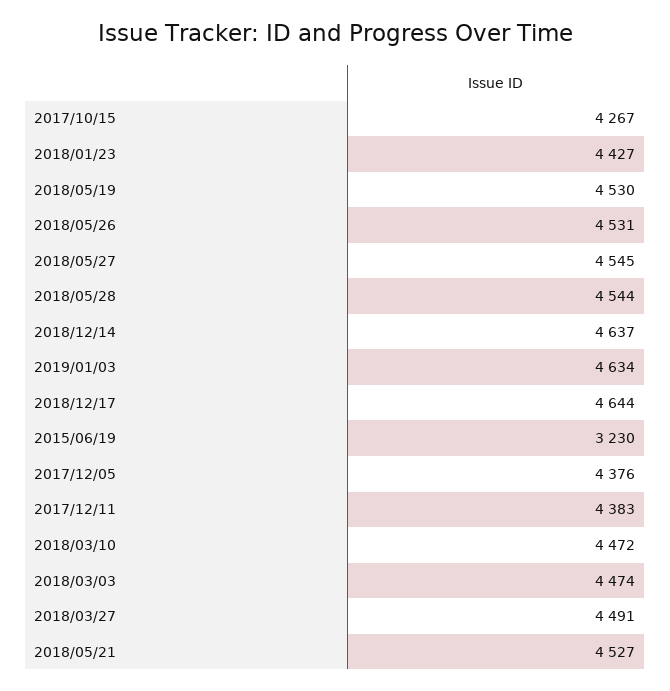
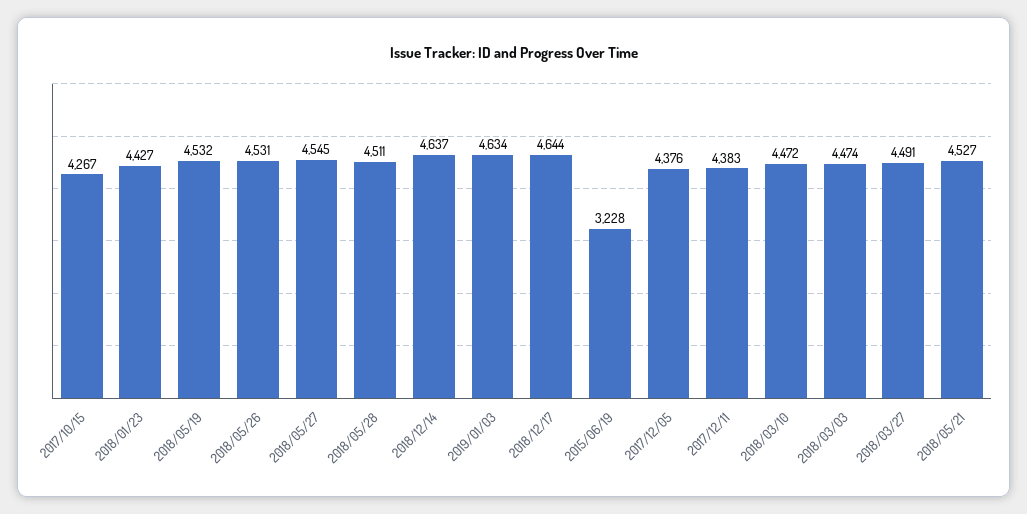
  {
    "2017/10/15": 4267,
    "2018/01/23": 4427,
-   "2018/05/19": 4530,
+   "2018/05/19": 4532,
    "2018/05/26": 4531,
    "2018/05/27": 4545,
-   "2018/05/28": 4544,
+   "2018/05/28": 4511,
    "2018/12/14": 4637,
    "2019/01/03": 4634,
    "2018/12/17": 4644,
-   "2015/06/19": 3230,
+   "2015/06/19": 3228,
    "2017/12/05": 4376,
    "2017/12/11": 4383,
    "2018/03/10": 4472,
    "2018/03/03": 4474,
    "2018/03/27": 4491,
    "2018/05/21": 4527
  }

